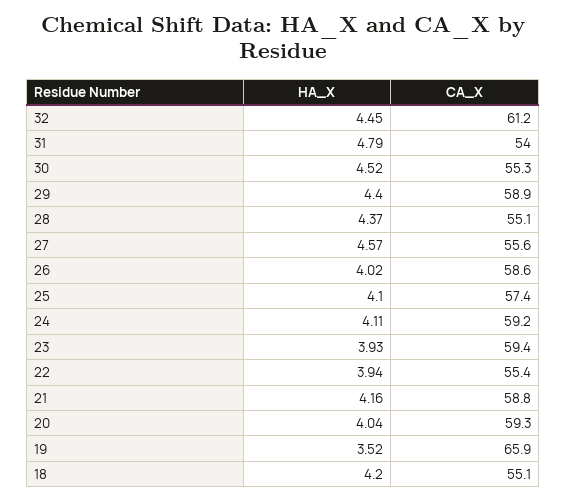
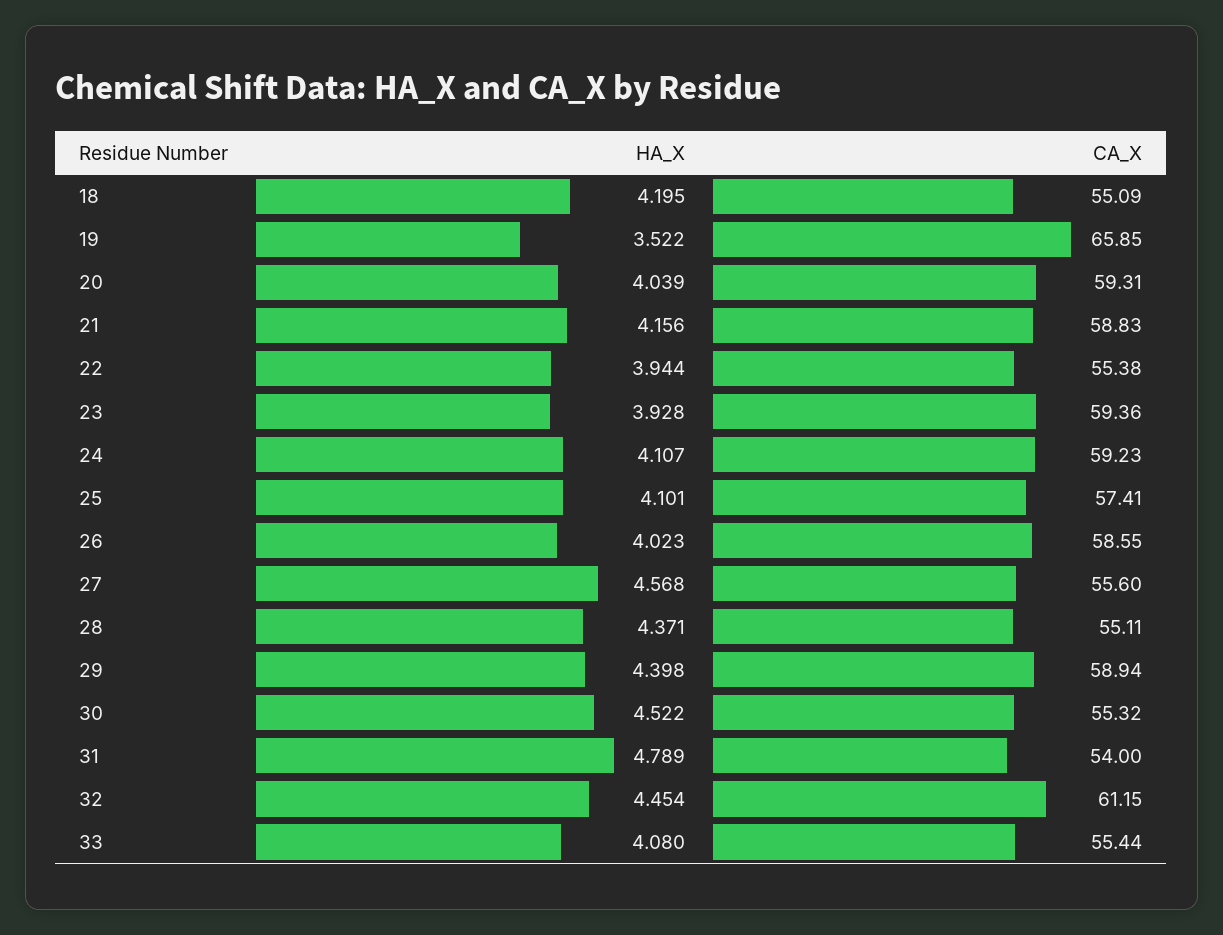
  {
    "HA_X": {
      "32": 4.454,
      "31": 4.789,
      "30": 4.522,
      "29": 4.398,
      "28": 4.371,
      "27": 4.568,
      "26": 4.023,
      "25": 4.101,
      "24": 4.107,
      "23": 3.928,
      "22": 3.944,
      "21": 4.156,
      "20": 4.039,
      "19": 3.522,
-     "18": 4.195
+     "18": 4.195,
+     "33": 4.08
    },
    "CA_X": {
      "32": 61.15,
      "31": 54,
      "30": 55.32,
      "29": 58.94,
      "28": 55.11,
      "27": 55.6,
      "26": 58.55,
      "25": 57.41,
      "24": 59.23,
      "23": 59.36,
      "22": 55.38,
      "21": 58.83,
      "20": 59.31,
      "19": 65.85,
-     "18": 55.09
+     "18": 55.09,
+     "33": 55.44
    }
  }

